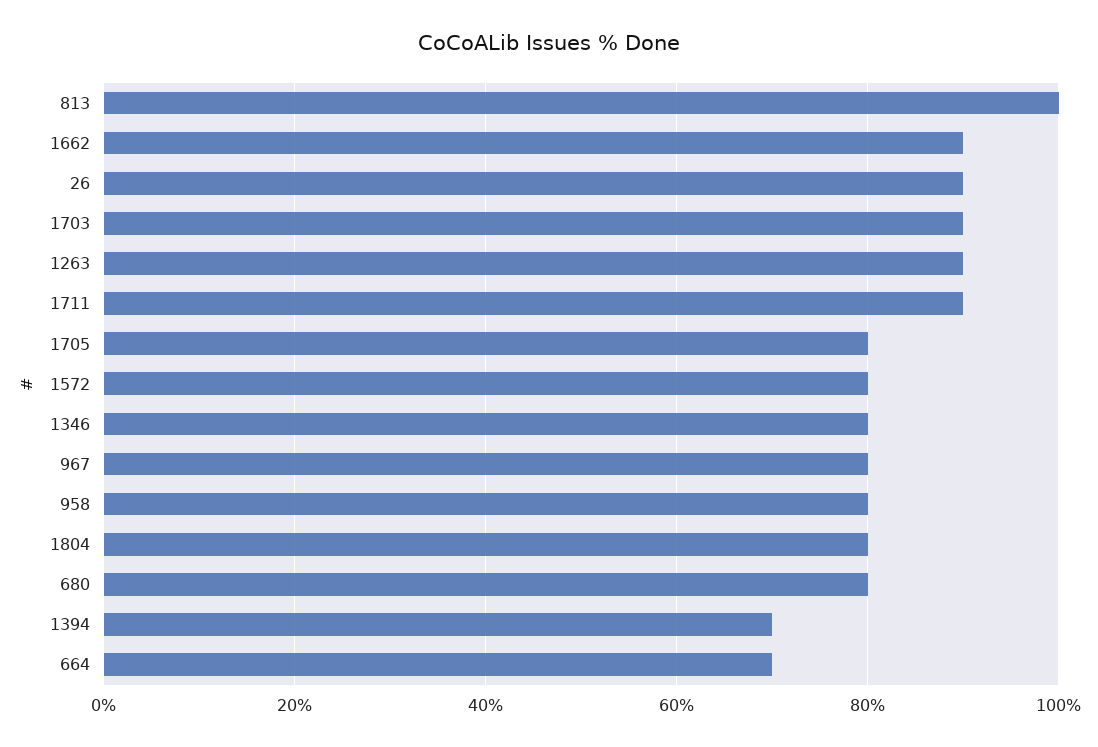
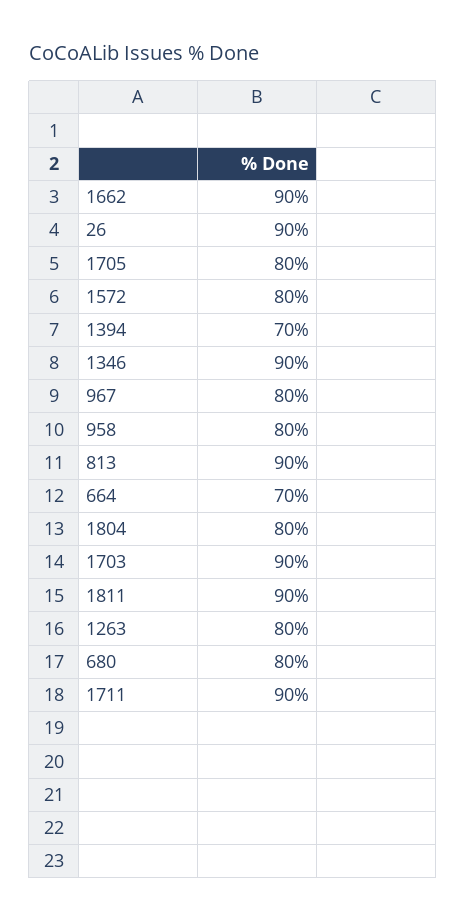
  {
-   "813": 100,
+   "813": 90,
    "1662": 90,
    "26": 90,
    "1703": 90,
-   "1263": 90,
+   "1263": 80,
    "1711": 90,
    "1705": 80,
    "1572": 80,
-   "1346": 80,
+   "1346": 90,
    "967": 80,
    "958": 80,
    "1804": 80,
    "680": 80,
    "1394": 70,
-   "664": 70
+   "664": 70,
+   "1811": 90
  }

